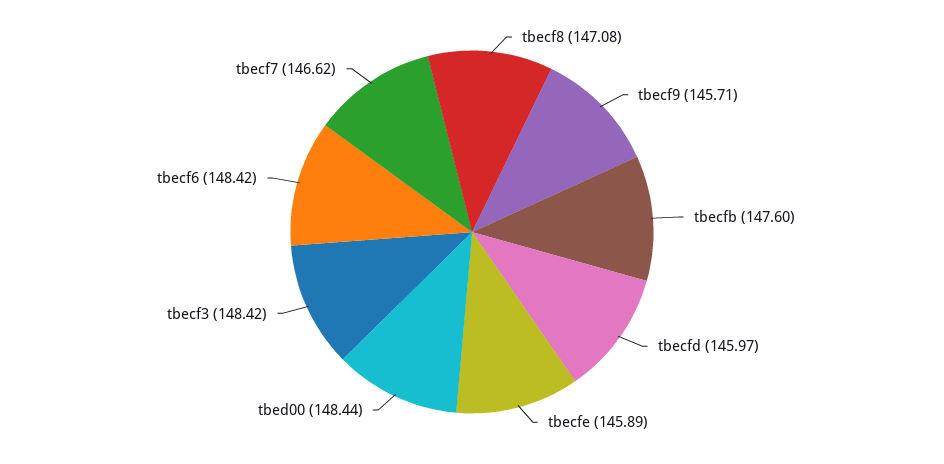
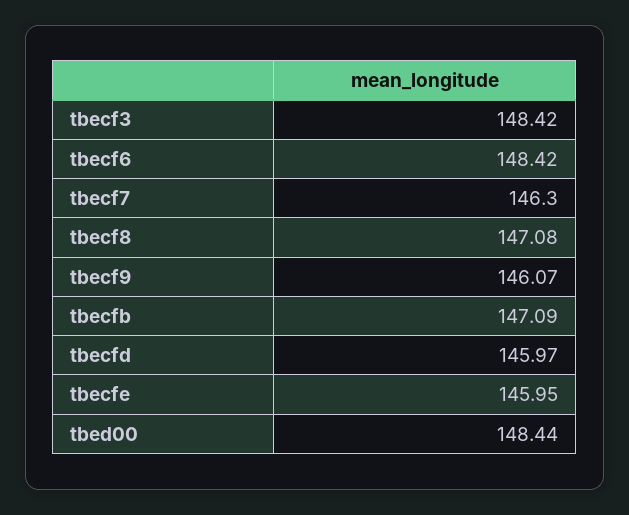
  {
    "tbecf8": 147.08,
-   "tbecf9": 145.71,
+   "tbecf9": 146.07,
-   "tbecfb": 147.6,
+   "tbecfb": 147.09,
    "tbecfd": 145.97,
-   "tbecfe": 145.89,
+   "tbecfe": 145.95,
    "tbed00": 148.44,
    "tbecf3": 148.42,
    "tbecf6": 148.42,
-   "tbecf7": 146.62
+   "tbecf7": 146.3
  }

